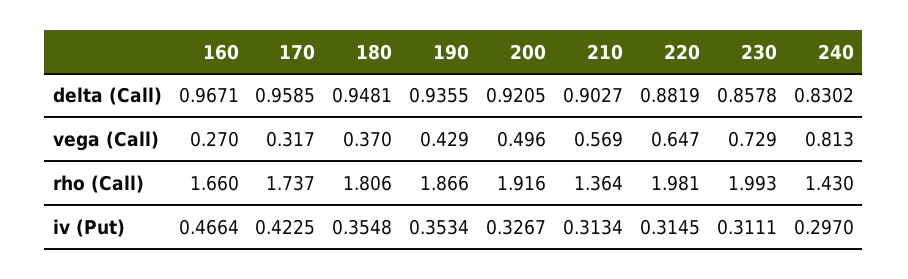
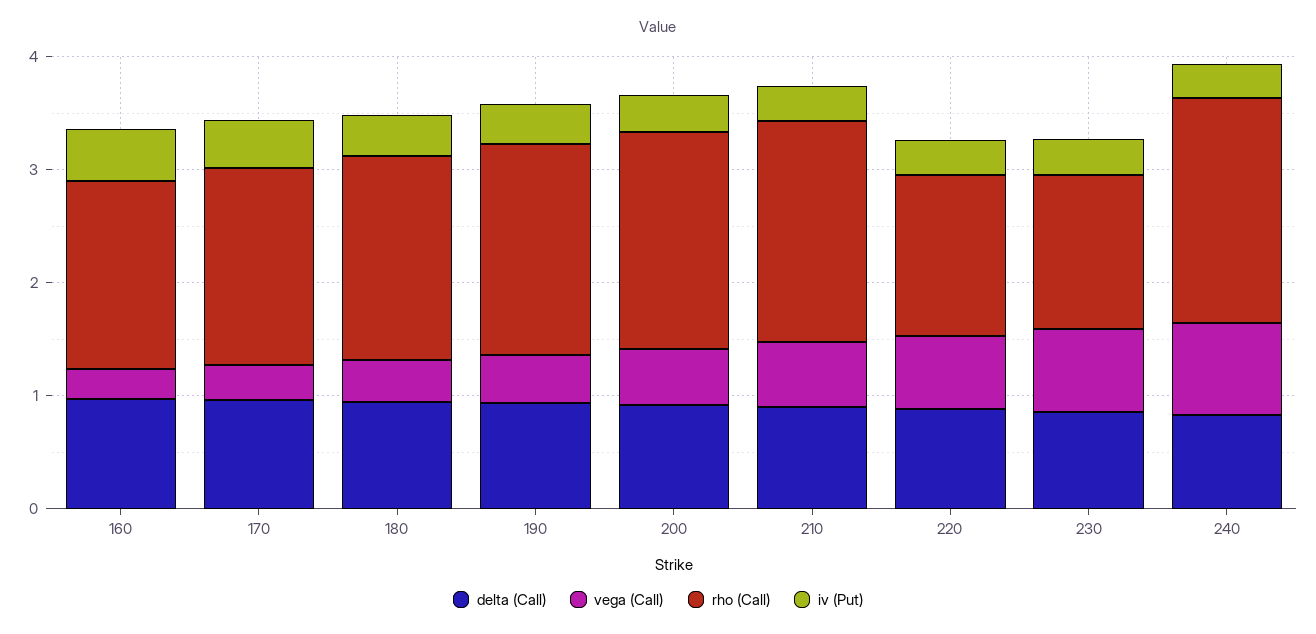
  {
    "delta (Call)": {
      "160": 0.9671,
      "170": 0.9585,
      "180": 0.9481,
      "190": 0.9355,
      "200": 0.9205,
      "210": 0.9027,
      "220": 0.8819,
      "230": 0.8578,
      "240": 0.8302
    },
    "vega (Call)": {
      "160": 0.27,
      "170": 0.317,
      "180": 0.37,
      "190": 0.429,
      "200": 0.496,
      "210": 0.569,
      "220": 0.647,
      "230": 0.729,
      "240": 0.813
    },
    "rho (Call)": {
      "160": 1.66,
      "170": 1.737,
      "180": 1.806,
      "190": 1.866,
      "200": 1.916,
-     "210": 1.364,
+     "210": 2,
-     "220": 1.981,
+     "220": 1.4,
-     "230": 1.993,
+     "230": 1.4,
-     "240": 1.43
+     "240": 2
    },
    "iv (Put)": {
      "160": 0.4664,
      "170": 0.4225,
      "180": 0.3548,
      "190": 0.3534,
      "200": 0.3267,
      "210": 0.3134,
      "220": 0.3145,
      "230": 0.3111,
      "240": 0.297
    }
  }

